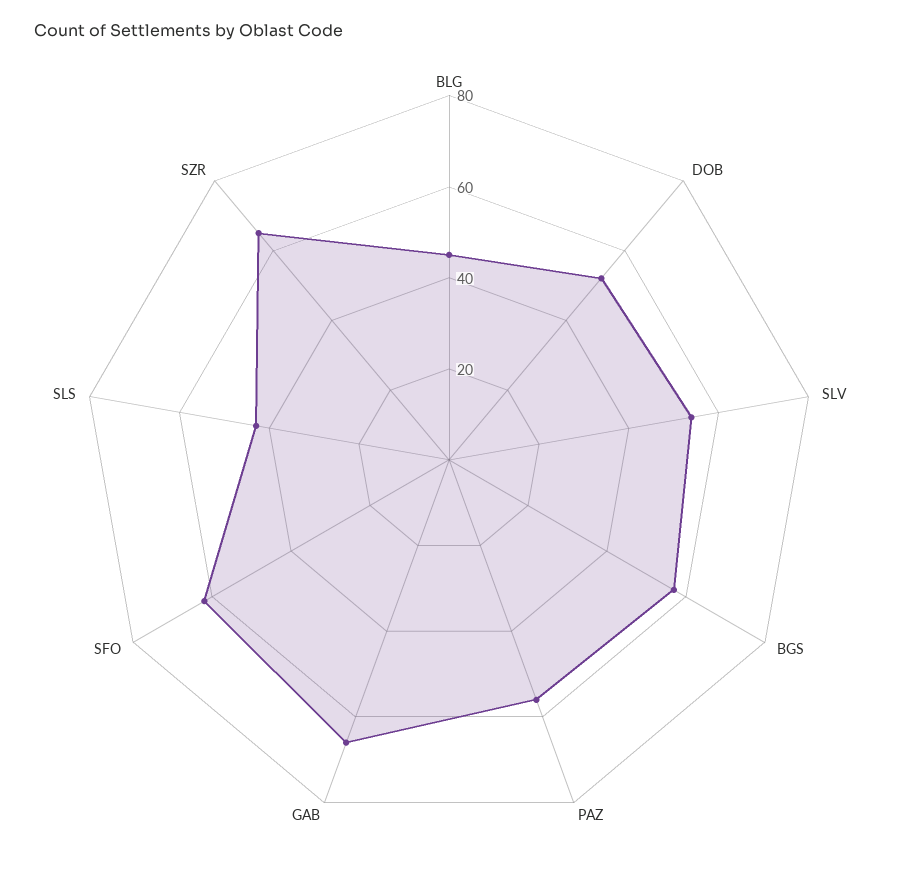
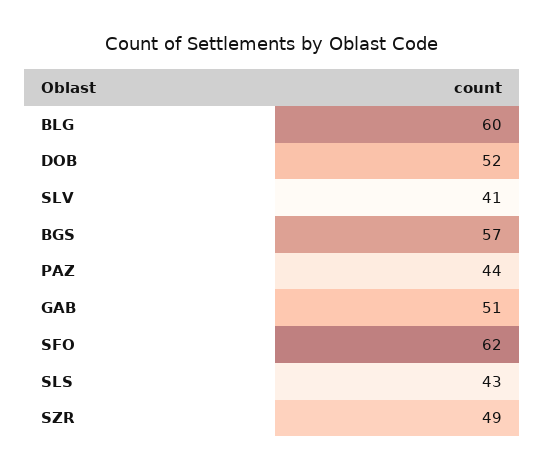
  {
-   "BLG": 45,
+   "BLG": 60,
    "DOB": 52,
-   "SLV": 55,
+   "SLV": 41,
    "BGS": 57,
-   "PAZ": 55,
+   "PAZ": 44,
-   "GAB": 65,
+   "GAB": 51,
    "SFO": 62,
    "SLS": 43,
-   "SZR": 65
+   "SZR": 49
  }

